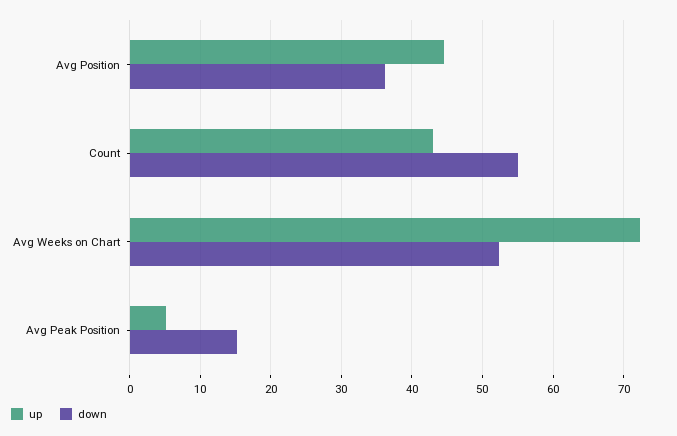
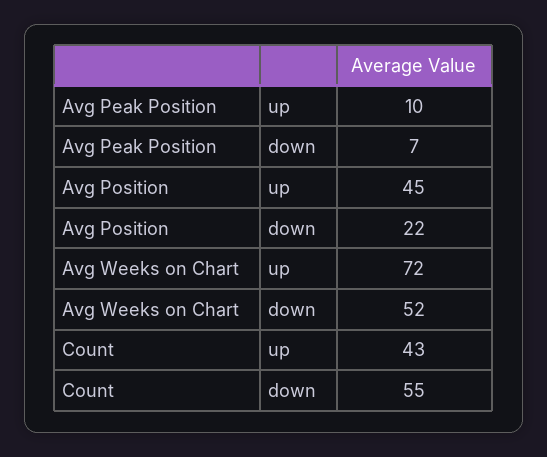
  {
    "up": {
      "Avg Position": 45,
      "Count": 43,
      "Avg Weeks on Chart": 72,
-     "Avg Peak Position": 5
+     "Avg Peak Position": 10
    },
    "down": {
-     "Avg Position": 36,
+     "Avg Position": 22,
      "Count": 55,
      "Avg Weeks on Chart": 52,
-     "Avg Peak Position": 15
+     "Avg Peak Position": 7
    }
  }

